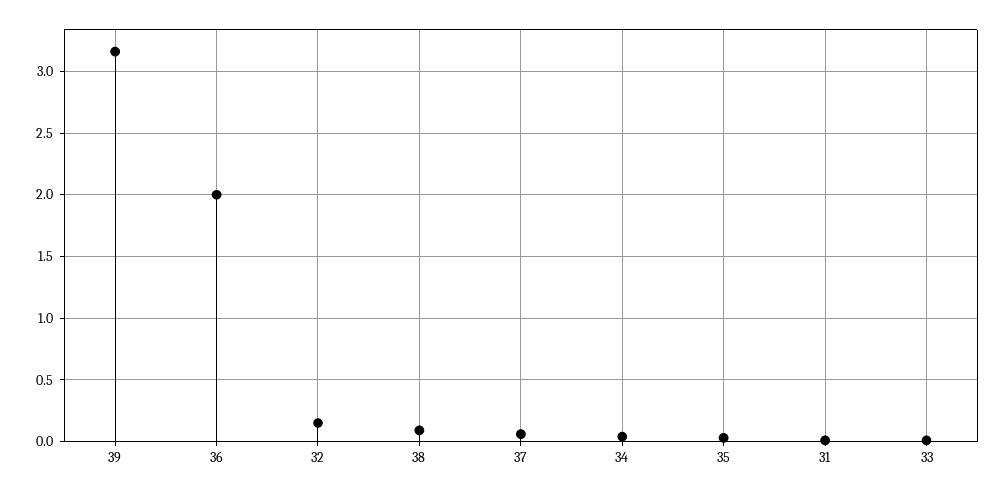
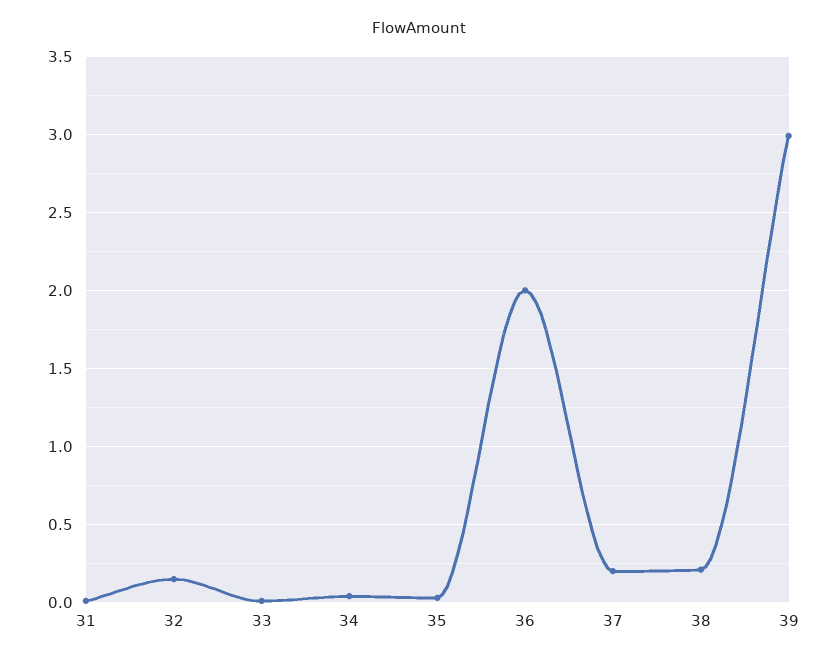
  {
-   "39": 3.15,
+   "39": 3,
    "36": 2,
    "32": 0.15,
-   "38": 0.1,
+   "38": 0.2,
-   "37": 0.05,
+   "37": 0.2,
    "34": 0.05,
    "35": 0.05,
    "31": 0,
    "33": 0
  }

